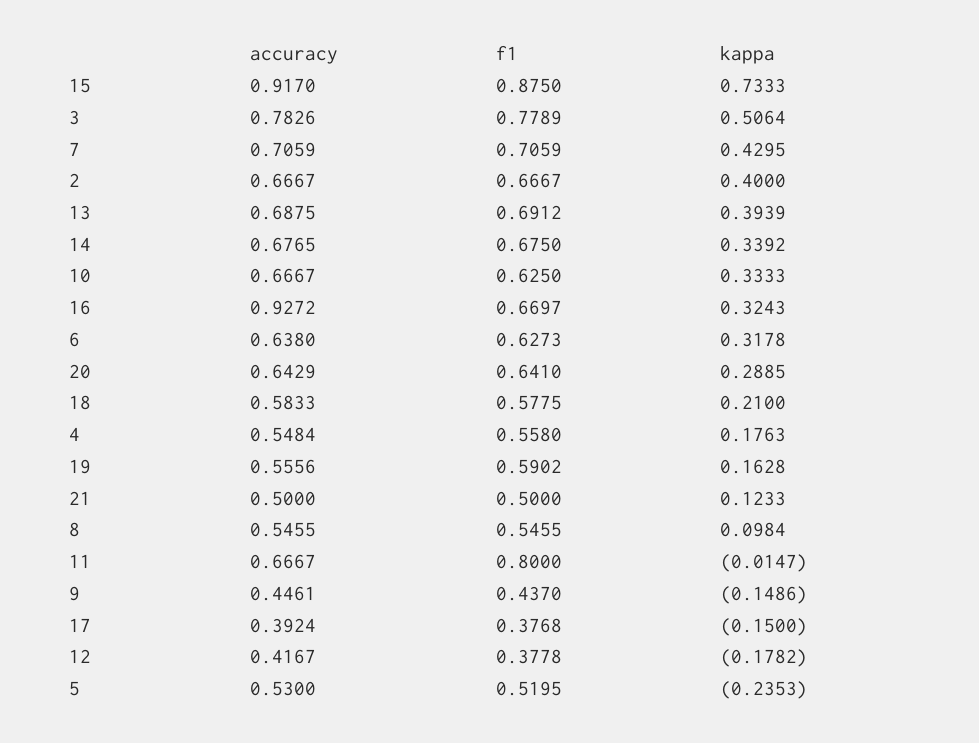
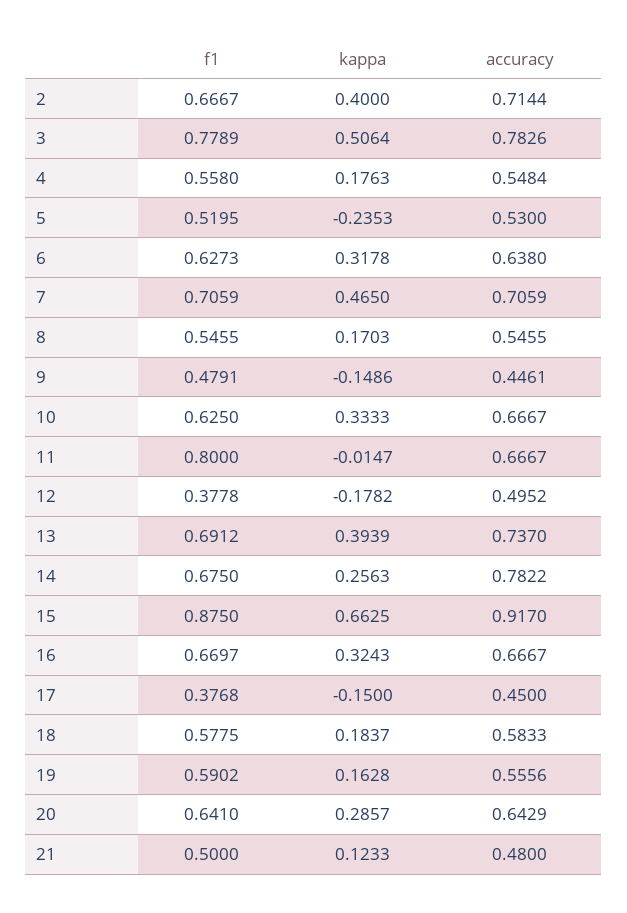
  {
    "accuracy": {
      "15": 0.917,
      "3": 0.7826,
      "7": 0.7059,
-     "2": 0.6667,
+     "2": 0.7144,
-     "13": 0.6875,
+     "13": 0.737,
-     "14": 0.6765,
+     "14": 0.7822,
      "10": 0.6667,
-     "16": 0.9272,
+     "16": 0.6667,
      "6": 0.638,
      "20": 0.6429,
      "18": 0.5833,
      "4": 0.5484,
      "19": 0.5556,
-     "21": 0.5,
+     "21": 0.48,
      "8": 0.5455,
      "11": 0.6667,
      "9": 0.4461,
-     "17": 0.3924,
+     "17": 0.45,
-     "12": 0.4167,
+     "12": 0.4952,
      "5": 0.53
    },
    "f1": {
      "15": 0.875,
      "3": 0.7789,
      "7": 0.7059,
      "2": 0.6667,
      "13": 0.6912,
      "14": 0.675,
      "10": 0.625,
      "16": 0.6697,
      "6": 0.6273,
      "20": 0.641,
      "18": 0.5775,
      "4": 0.558,
      "19": 0.5902,
      "21": 0.5,
      "8": 0.5455,
      "11": 0.8,
-     "9": 0.437,
+     "9": 0.4791,
      "17": 0.3768,
      "12": 0.3778,
      "5": 0.5195
    },
    "kappa": {
-     "15": 0.7333,
+     "15": 0.6625,
      "3": 0.5064,
-     "7": 0.4295,
+     "7": 0.465,
      "2": 0.4,
      "13": 0.3939,
-     "14": 0.3392,
+     "14": 0.2563,
      "10": 0.3333,
      "16": 0.3243,
      "6": 0.3178,
-     "20": 0.2885,
+     "20": 0.2857,
-     "18": 0.21,
+     "18": 0.1837,
      "4": 0.1763,
      "19": 0.1628,
      "21": 0.1233,
-     "8": 0.0984,
+     "8": 0.1703,
      "11": -0.0147,
      "9": -0.1486,
      "17": -0.15,
      "12": -0.1782,
      "5": -0.2353
    }
  }

